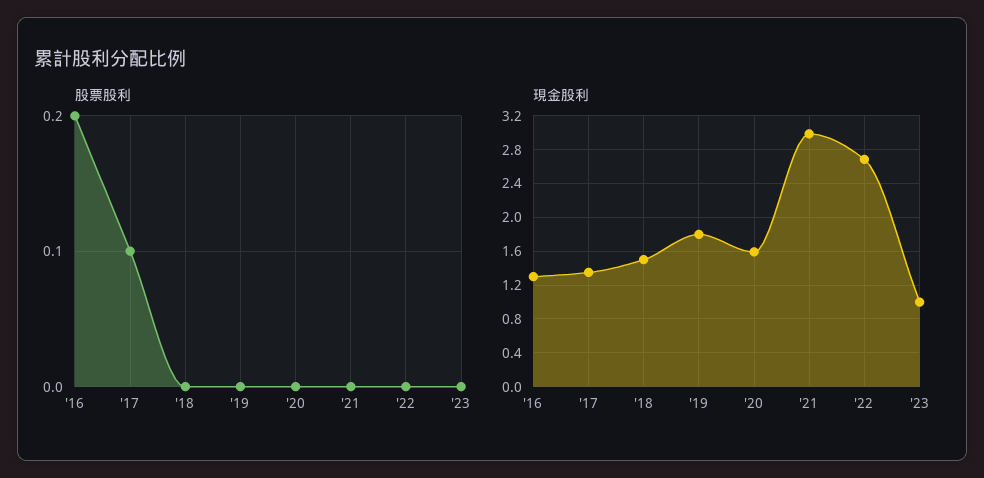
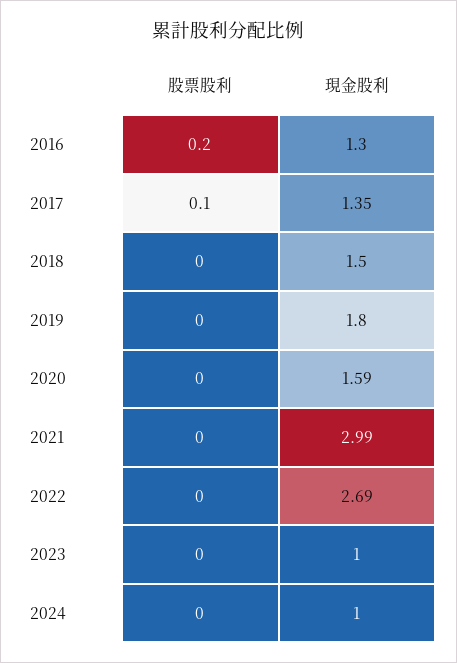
  {
    "股票股利": {
      "'16": 0.2,
      "'17": 0.1,
      "'18": 0,
      "'19": 0,
      "'20": 0,
      "'21": 0,
      "'22": 0,
-     "'23": 0
+     "'23": 0,
+     "2024": 0
    },
    "現金股利": {
      "'16": 1.3,
      "'17": 1.35,
      "'18": 1.5,
      "'19": 1.8,
      "'20": 1.59,
      "'21": 2.99,
      "'22": 2.69,
-     "'23": 1
+     "'23": 1,
+     "2024": 1
    }
  }

